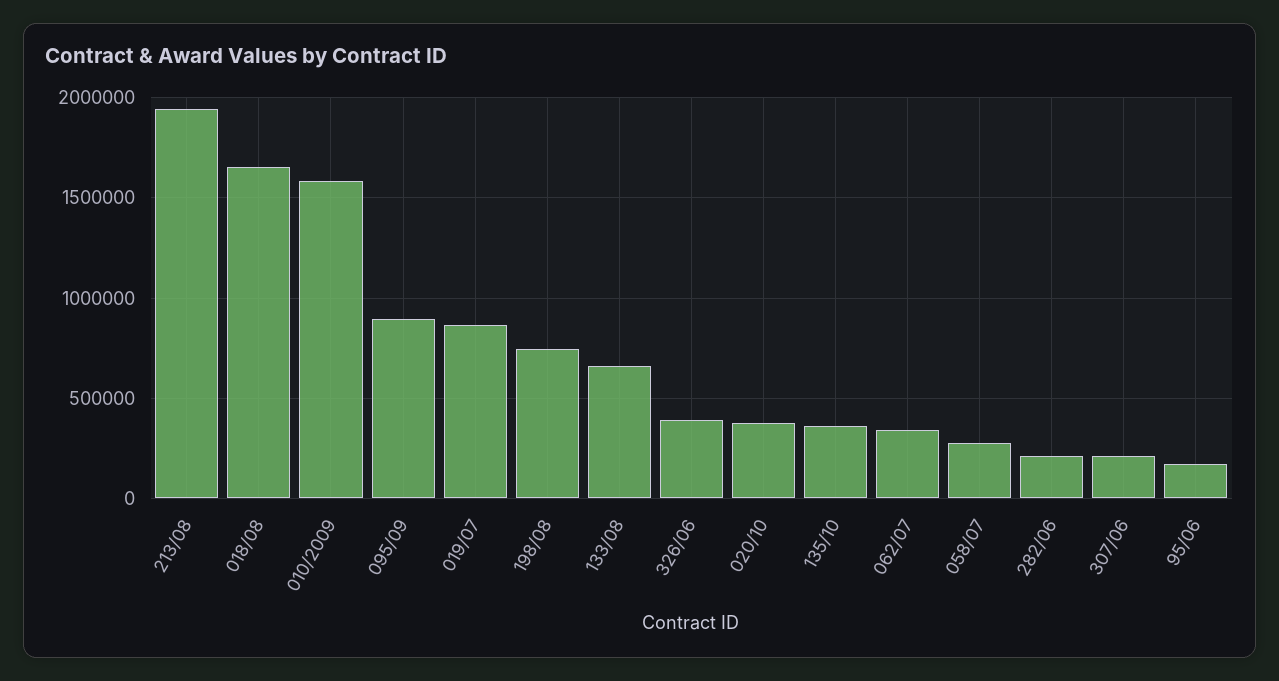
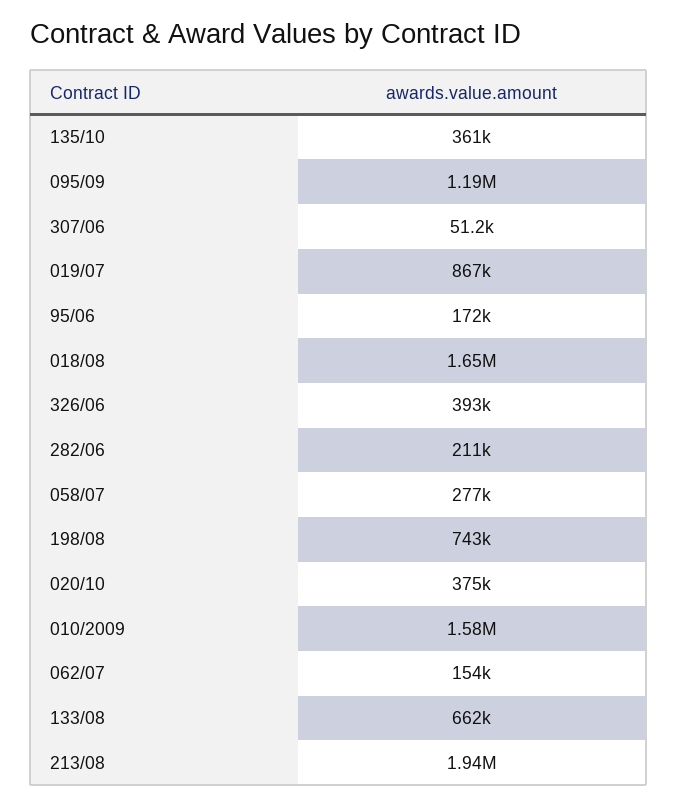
  {
    "213/08": 1940000,
    "018/08": 1650000,
    "010/2009": 1580000,
-   "095/09": 900000,
+   "095/09": 1190000,
    "019/07": 867000,
    "198/08": 743000,
    "133/08": 662000,
    "326/06": 393000,
    "020/10": 375000,
    "135/10": 361000,
-   "062/07": 350000,
+   "062/07": 154000,
    "058/07": 277000,
    "282/06": 211000,
-   "307/06": 200000,
+   "307/06": 51200,
    "95/06": 172000
  }

